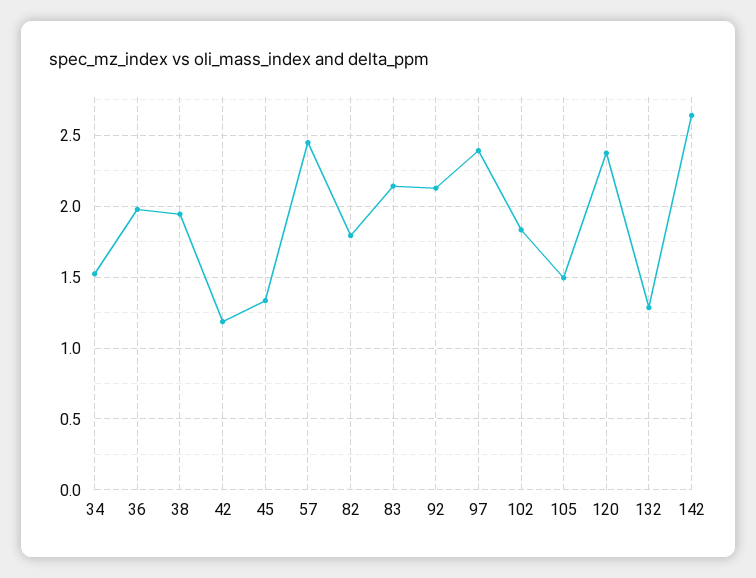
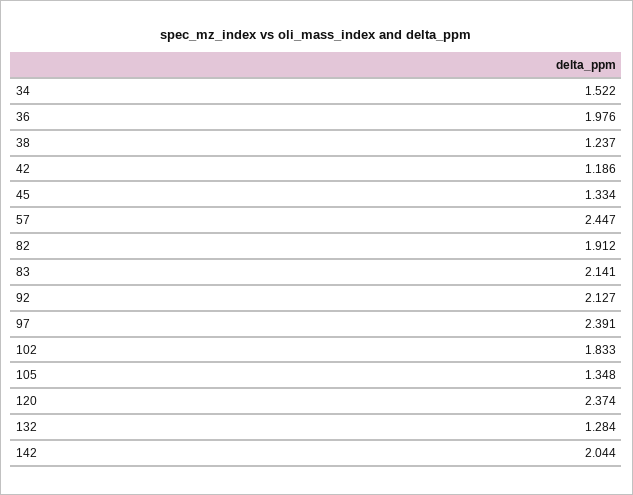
  {
    "34": 1.522,
    "36": 1.976,
-   "38": 1.95,
+   "38": 1.237,
    "42": 1.186,
    "45": 1.334,
    "57": 2.447,
-   "82": 1.8,
+   "82": 1.912,
    "83": 2.141,
    "92": 2.127,
    "97": 2.391,
    "102": 1.833,
-   "105": 1.5,
+   "105": 1.348,
    "120": 2.374,
    "132": 1.284,
-   "142": 2.65
+   "142": 2.044
  }

